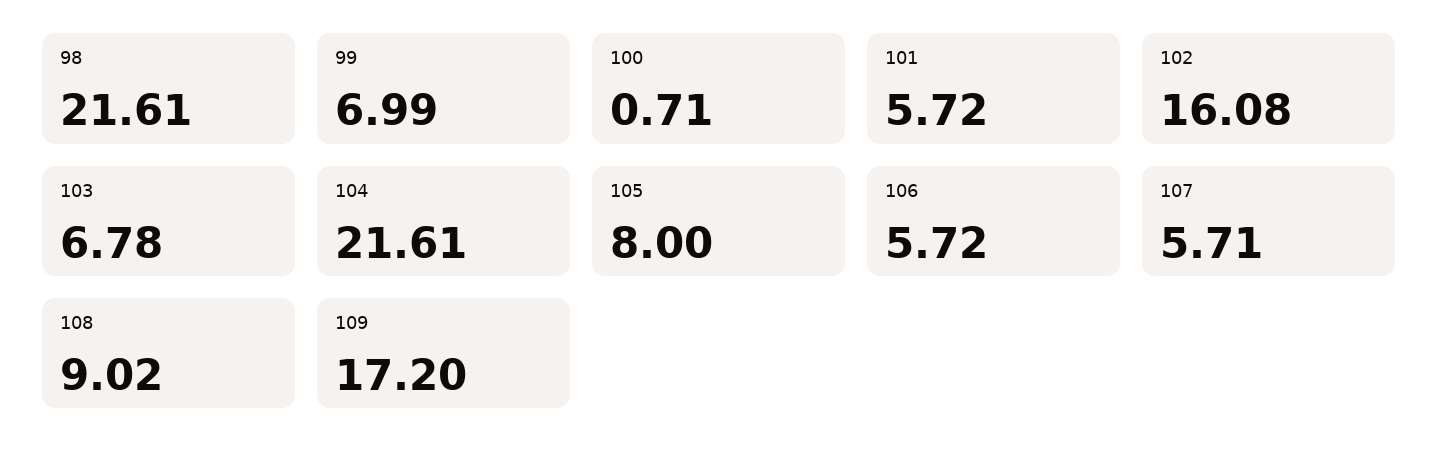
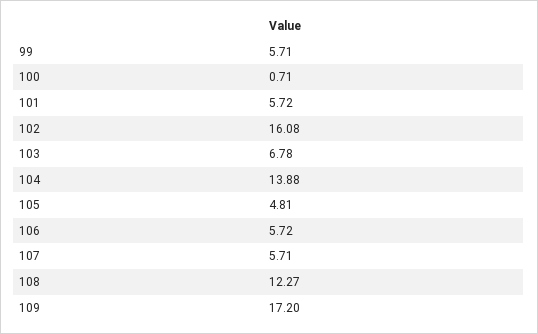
  {
-   "98": 21.61,
-   "99": 6.99,
+   "99": 5.71,
    "100": 0.71,
    "101": 5.72,
    "102": 16.08,
    "103": 6.78,
-   "104": 21.61,
+   "104": 13.88,
-   "105": 8,
+   "105": 4.81,
    "106": 5.72,
    "107": 5.71,
-   "108": 9.02,
+   "108": 12.27,
    "109": 17.2
  }

